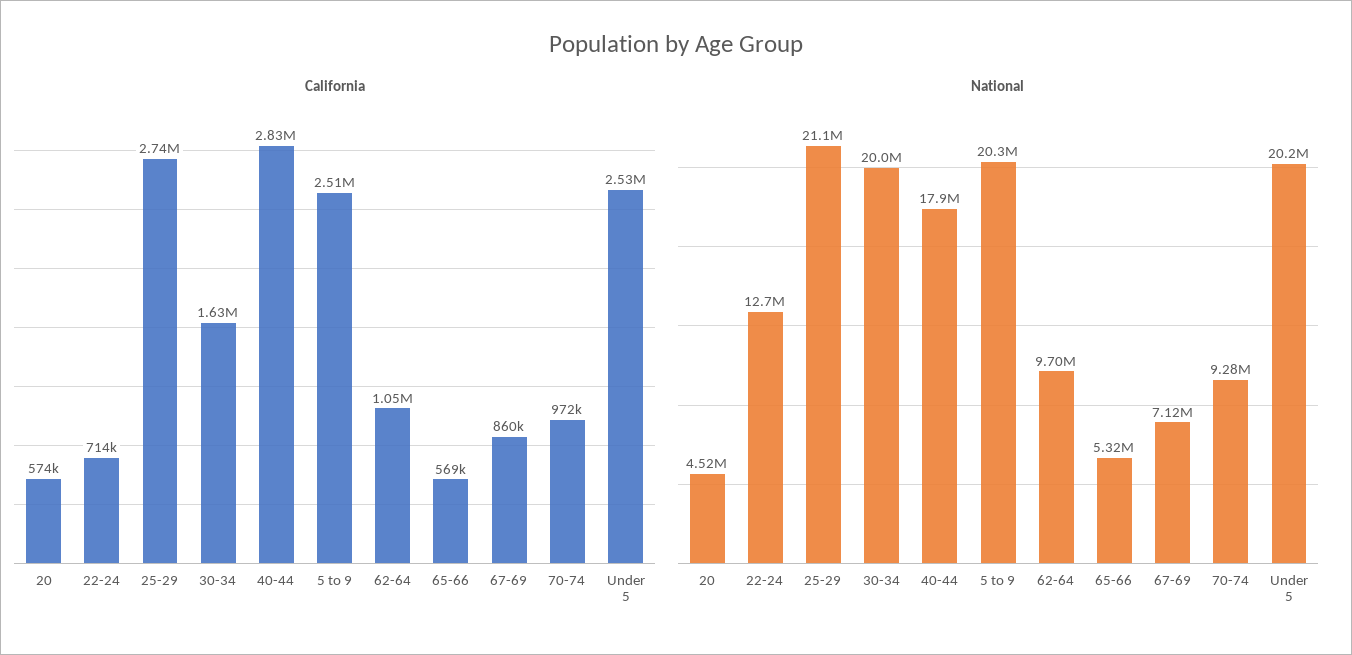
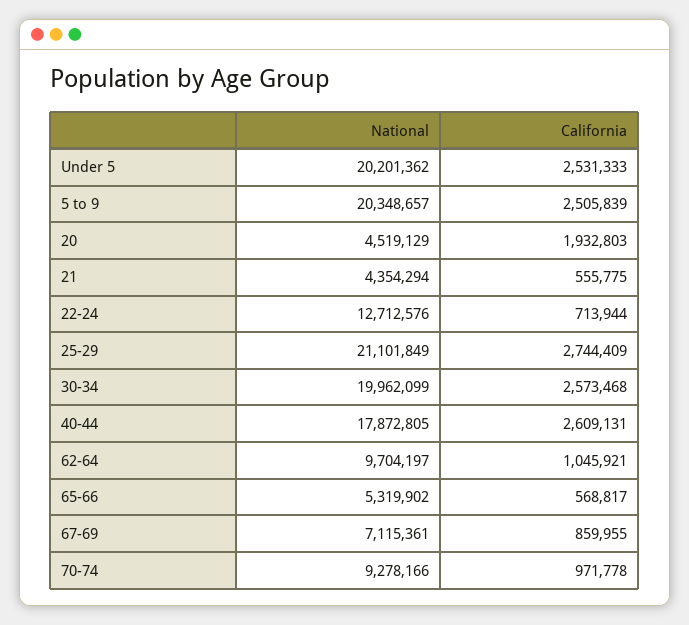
  {
    "California": {
-     "20": 574000,
+     "20": 1932803,
      "22-24": 713944,
      "25-29": 2744409,
-     "30-34": 1630000,
+     "30-34": 2573468,
-     "40-44": 2830000,
+     "40-44": 2609131,
      "5 to 9": 2505839,
      "62-64": 1045921,
      "65-66": 568817,
      "67-69": 859955,
      "70-74": 971778,
-     "Under 5": 2531333
+     "Under 5": 2531333,
+     "21": 555775
    },
    "National": {
      "20": 4519129,
      "22-24": 12712576,
      "25-29": 21101849,
      "30-34": 19962099,
      "40-44": 17872805,
      "5 to 9": 20348657,
      "62-64": 9704197,
      "65-66": 5319902,
      "67-69": 7115361,
      "70-74": 9278166,
-     "Under 5": 20201362
+     "Under 5": 20201362,
+     "21": 4354294
    }
  }

